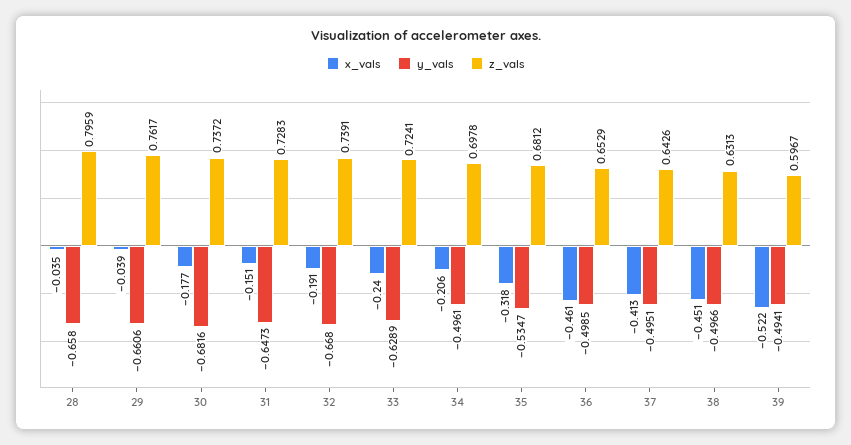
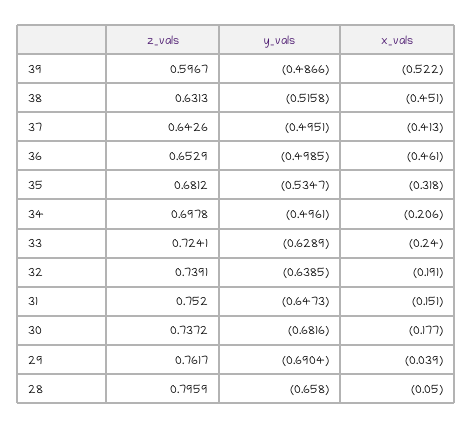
  {
    "x_vals": {
-     "28": -0.035,
+     "28": -0.05,
      "29": -0.039,
      "30": -0.177,
      "31": -0.151,
      "32": -0.191,
      "33": -0.24,
      "34": -0.206,
      "35": -0.318,
      "36": -0.461,
      "37": -0.413,
      "38": -0.451,
      "39": -0.522
    },
    "y_vals": {
      "28": -0.658,
-     "29": -0.6606,
+     "29": -0.6904,
      "30": -0.6816,
      "31": -0.6473,
-     "32": -0.668,
+     "32": -0.6385,
      "33": -0.6289,
      "34": -0.4961,
      "35": -0.5347,
      "36": -0.4985,
      "37": -0.4951,
-     "38": -0.4966,
+     "38": -0.5158,
-     "39": -0.4941
+     "39": -0.4866
    },
    "z_vals": {
      "28": 0.7959,
      "29": 0.7617,
      "30": 0.7372,
-     "31": 0.7283,
+     "31": 0.752,
      "32": 0.7391,
      "33": 0.7241,
      "34": 0.6978,
      "35": 0.6812,
      "36": 0.6529,
      "37": 0.6426,
      "38": 0.6313,
      "39": 0.5967
    }
  }

